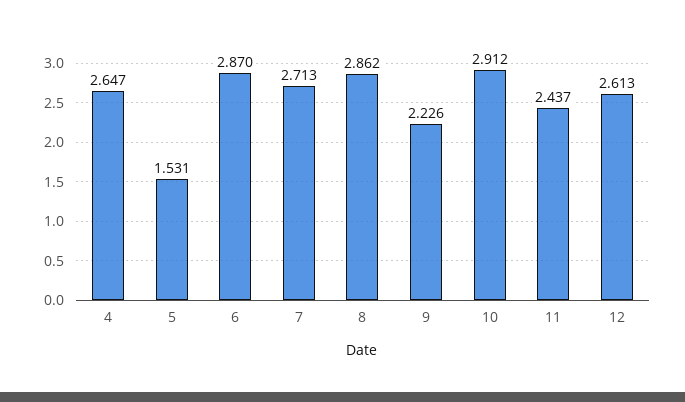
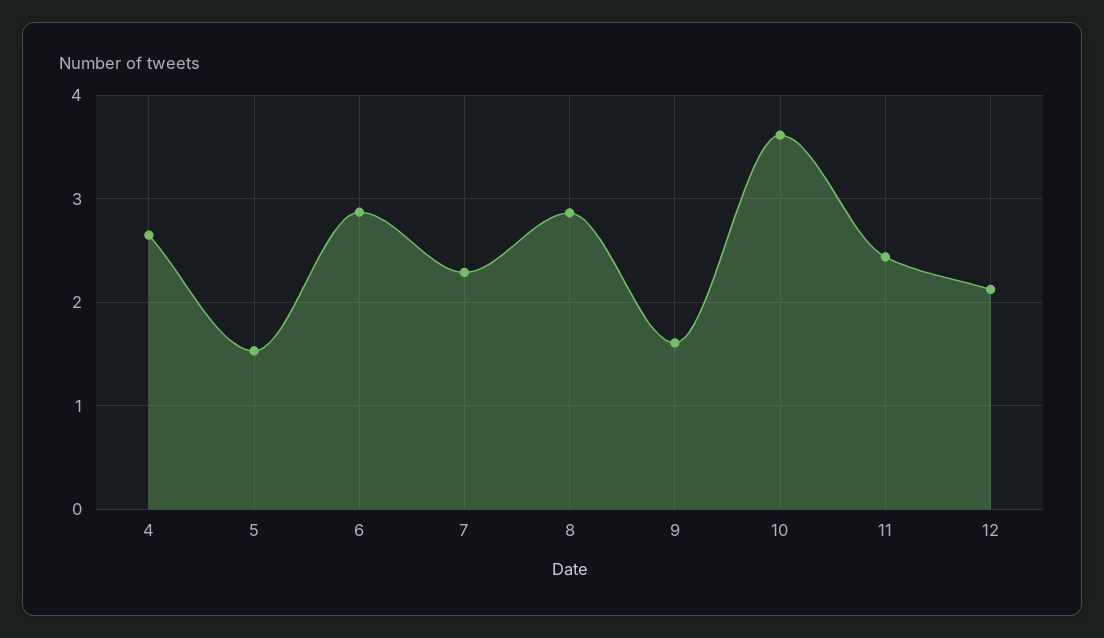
  {
    "4": 2.647,
    "5": 1.531,
    "6": 2.87,
-   "7": 2.713,
+   "7": 2.3,
    "8": 2.862,
-   "9": 2.226,
+   "9": 1.6,
-   "10": 2.912,
+   "10": 3.6,
    "11": 2.437,
-   "12": 2.613
+   "12": 2.1
  }

